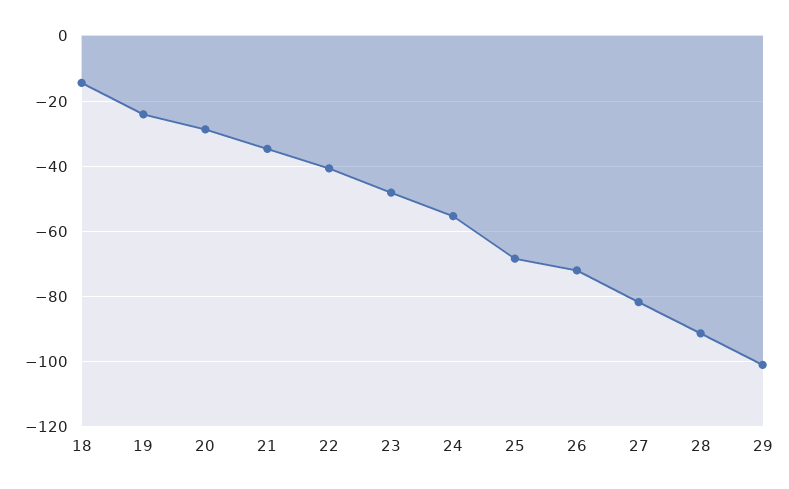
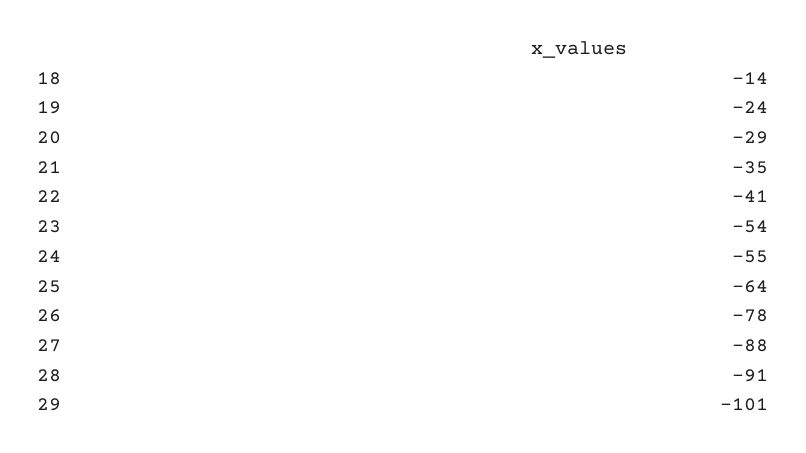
  {
    "18": -14,
    "19": -24,
    "20": -29,
    "21": -35,
    "22": -41,
-   "23": -48,
+   "23": -54,
    "24": -55,
-   "25": -68,
+   "25": -64,
-   "26": -72,
+   "26": -78,
-   "27": -82,
+   "27": -88,
    "28": -91,
    "29": -101
  }

